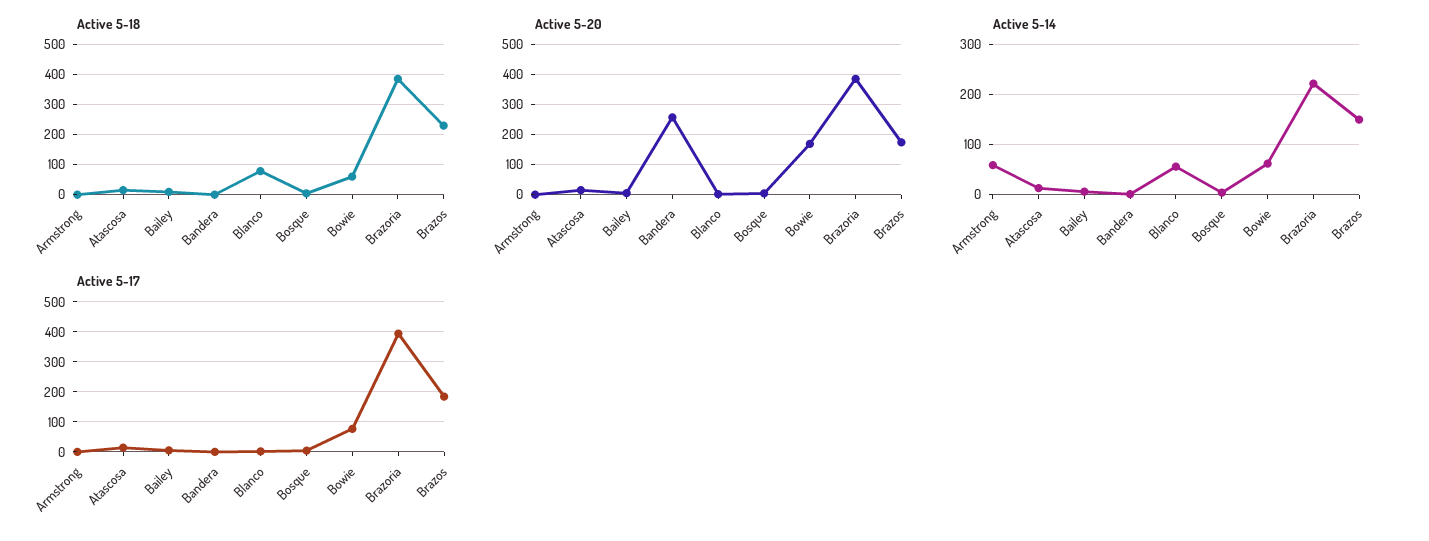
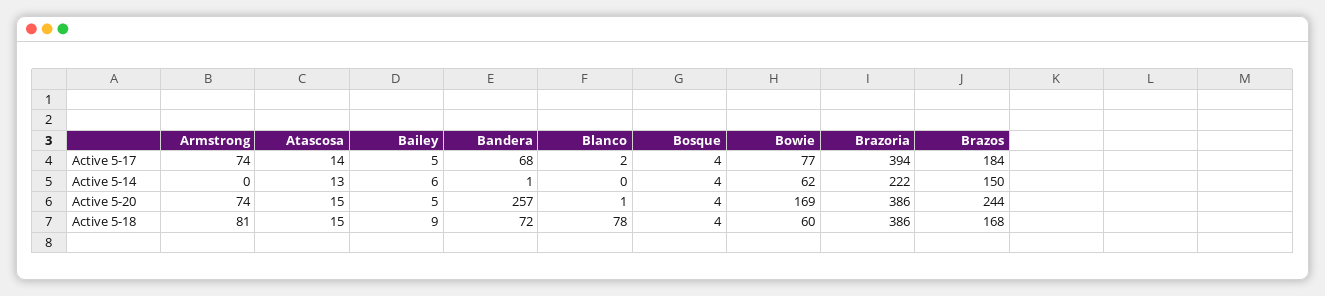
  {
    "Active 5-18": {
-     "Armstrong": 0,
+     "Armstrong": 81,
      "Atascosa": 15,
      "Bailey": 9,
-     "Bandera": 0,
+     "Bandera": 72,
      "Blanco": 78,
      "Bosque": 4,
      "Bowie": 60,
      "Brazoria": 386,
-     "Brazos": 225
+     "Brazos": 168
    },
    "Active 5-20": {
-     "Armstrong": 0,
+     "Armstrong": 74,
      "Atascosa": 15,
      "Bailey": 5,
      "Bandera": 257,
      "Blanco": 1,
      "Bosque": 4,
      "Bowie": 169,
      "Brazoria": 386,
-     "Brazos": 175
+     "Brazos": 244
    },
    "Active 5-14": {
-     "Armstrong": 60,
+     "Armstrong": 0,
      "Atascosa": 13,
      "Bailey": 6,
      "Bandera": 1,
-     "Blanco": 60,
+     "Blanco": 0,
      "Bosque": 4,
      "Bowie": 62,
      "Brazoria": 222,
      "Brazos": 150
    },
    "Active 5-17": {
-     "Armstrong": 0,
+     "Armstrong": 74,
      "Atascosa": 14,
      "Bailey": 5,
-     "Bandera": 0,
+     "Bandera": 68,
      "Blanco": 2,
      "Bosque": 4,
      "Bowie": 77,
      "Brazoria": 394,
      "Brazos": 184
    }
  }

